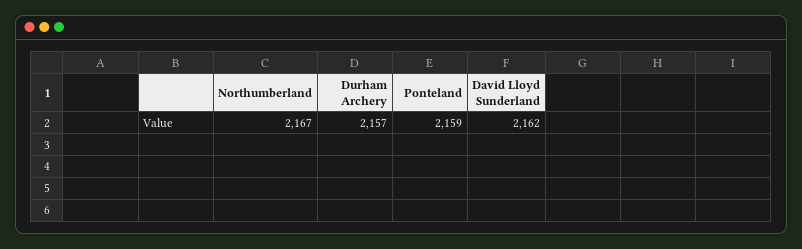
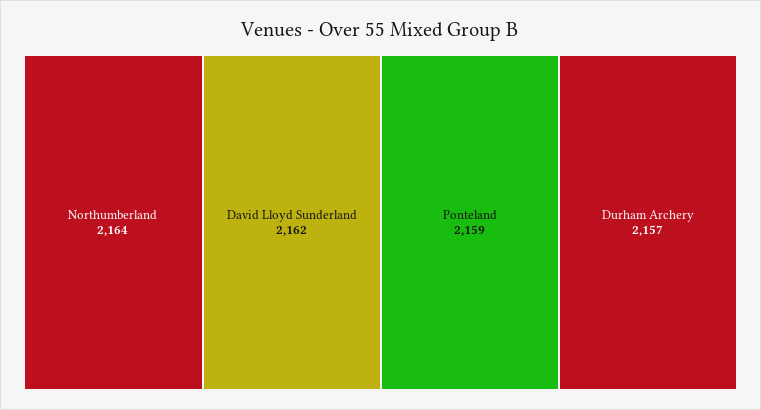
  {
-   "Northumberland": 2167,
+   "Northumberland": 2164,
    "Durham Archery": 2157,
    "Ponteland": 2159,
    "David Lloyd Sunderland": 2162
  }

